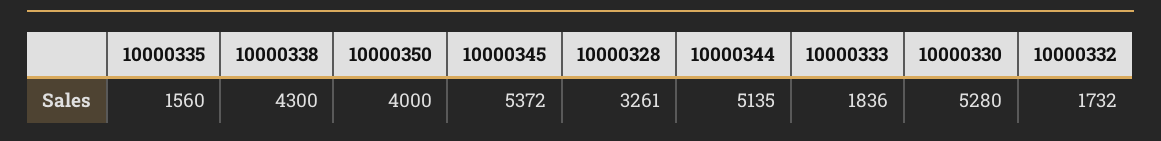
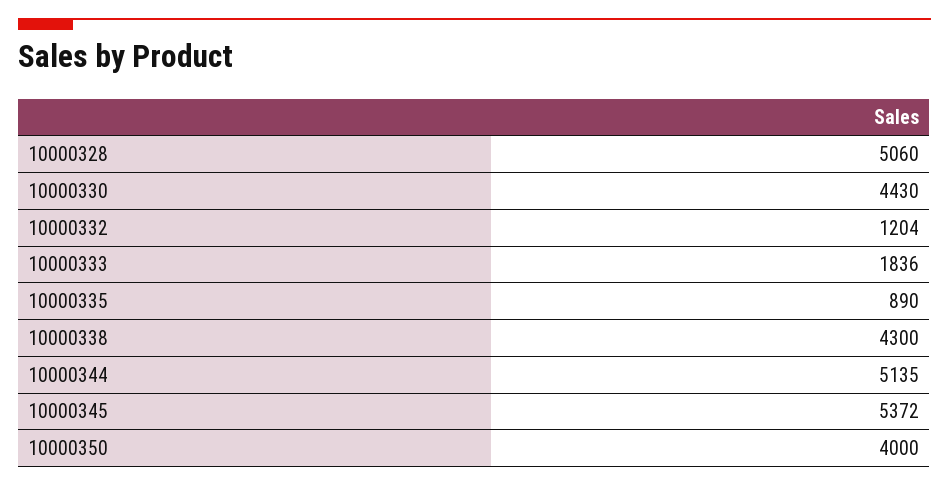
  {
-   "10000335": 1560,
+   "10000335": 890,
    "10000338": 4300,
    "10000350": 4000,
    "10000345": 5372,
-   "10000328": 3261,
+   "10000328": 5060,
    "10000344": 5135,
    "10000333": 1836,
-   "10000330": 5280,
+   "10000330": 4430,
-   "10000332": 1732
+   "10000332": 1204
  }

